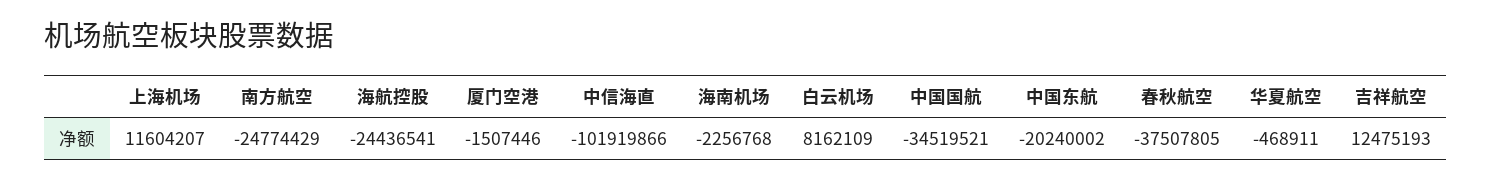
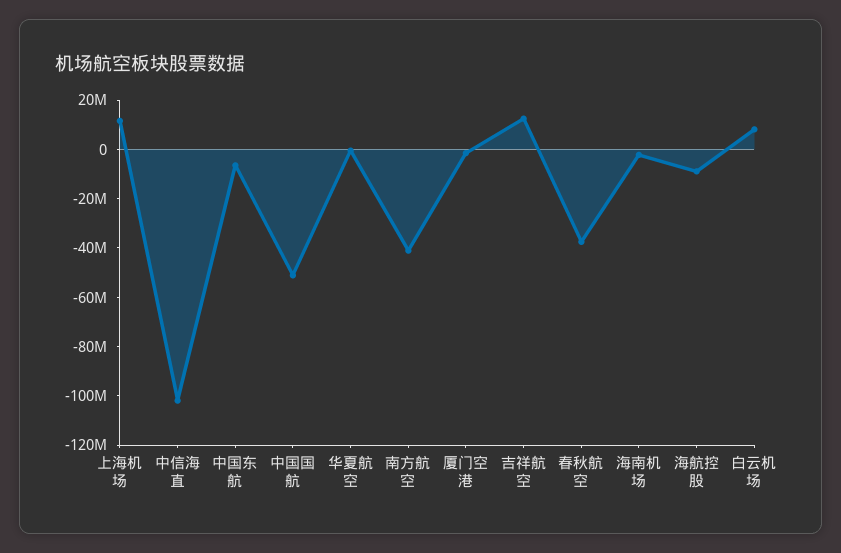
  {
    "上海机场": 11604207,
-   "南方航空": -24774429,
+   "南方航空": -40000000,
-   "海航控股": -24436541,
+   "海航控股": -10000000,
    "厦门空港": -1507446,
    "中信海直": -101919866,
    "海南机场": -2256768,
    "白云机场": 8162109,
-   "中国国航": -34519521,
+   "中国国航": -50000000,
-   "中国东航": -20240002,
+   "中国东航": -5000000,
    "春秋航空": -37507805,
    "华夏航空": -468911,
    "吉祥航空": 12475193
  }

